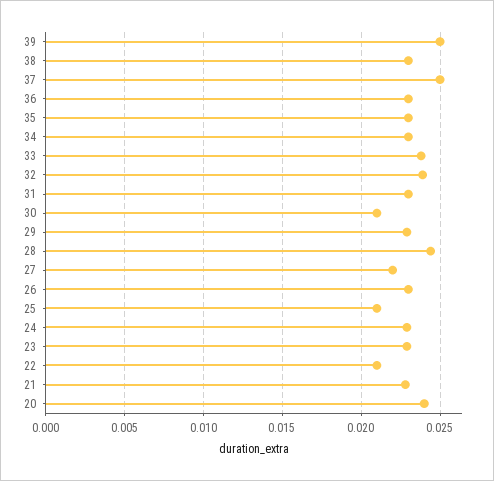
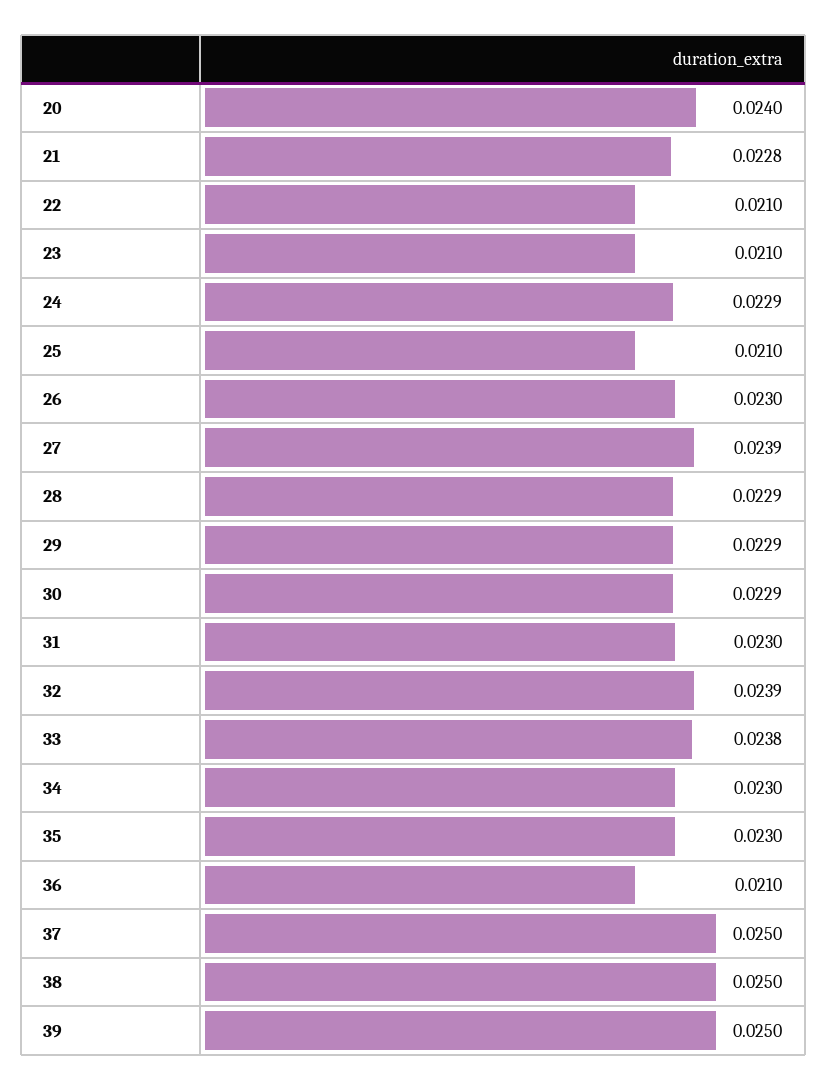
  {
    "39": 0.025,
-   "38": 0.023,
+   "38": 0.025,
    "37": 0.025,
-   "36": 0.023,
+   "36": 0.021,
    "35": 0.023,
    "34": 0.023,
    "33": 0.0238,
    "32": 0.0239,
    "31": 0.023,
-   "30": 0.021,
+   "30": 0.0229,
    "29": 0.0229,
-   "28": 0.0245,
+   "28": 0.0229,
-   "27": 0.022,
+   "27": 0.0239,
    "26": 0.023,
    "25": 0.021,
    "24": 0.0229,
-   "23": 0.023,
+   "23": 0.021,
    "22": 0.021,
    "21": 0.0228,
    "20": 0.024
  }

